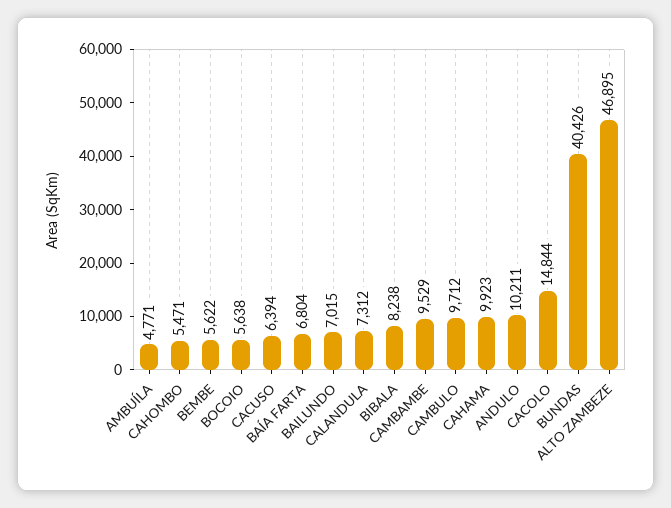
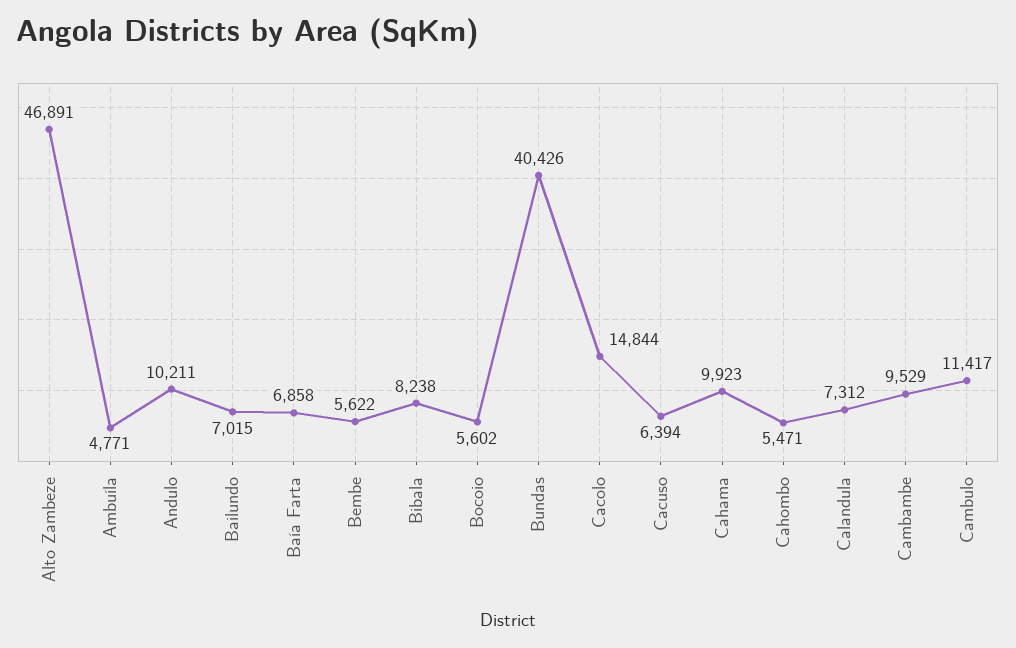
  {
    "AMBUÍLA": 4771,
    "CAHOMBO": 5471,
    "BEMBE": 5622,
-   "BOCOIO": 5638,
+   "BOCOIO": 5602,
    "CACUSO": 6394,
-   "BAÍA FARTA": 6804,
+   "BAÍA FARTA": 6858,
    "BAILUNDO": 7015,
    "CALANDULA": 7312,
    "BIBALA": 8238,
    "CAMBAMBE": 9529,
-   "CAMBULO": 9712,
+   "CAMBULO": 11417,
    "CAHAMA": 9923,
    "ANDULO": 10211,
    "CACOLO": 14844,
    "BUNDAS": 40426,
-   "ALTO ZAMBEZE": 46895
+   "ALTO ZAMBEZE": 46891
  }

